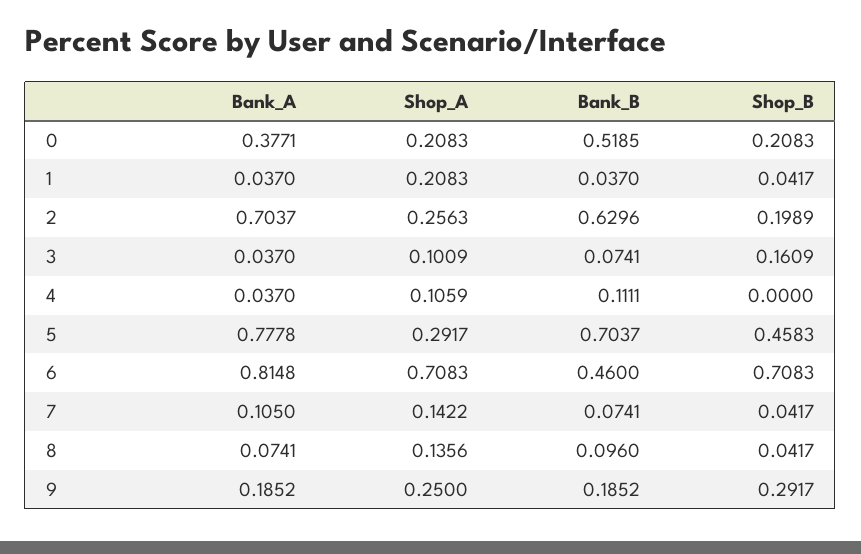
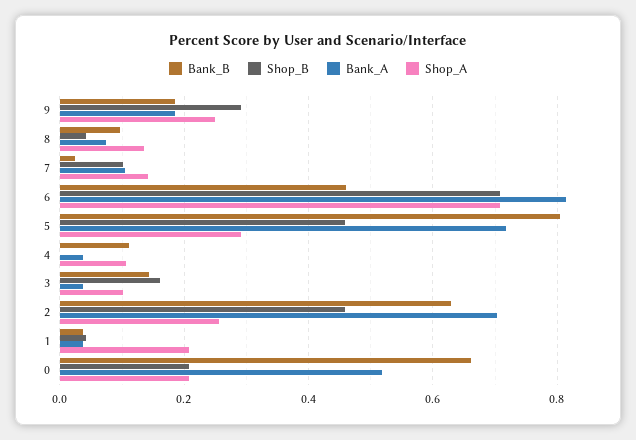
  {
    "Bank_A": {
-     "0": 0.3771,
+     "0": 0.52,
      "1": 0.037,
      "2": 0.7037,
      "3": 0.037,
      "4": 0.037,
-     "5": 0.7778,
+     "5": 0.72,
      "6": 0.8148,
      "7": 0.105,
      "8": 0.0741,
      "9": 0.1852
    },
    "Shop_A": {
      "0": 0.2083,
      "1": 0.2083,
      "2": 0.2563,
      "3": 0.1009,
      "4": 0.1059,
      "5": 0.2917,
      "6": 0.7083,
      "7": 0.1422,
      "8": 0.1356,
      "9": 0.25
    },
    "Bank_B": {
-     "0": 0.5185,
+     "0": 0.66,
      "1": 0.037,
      "2": 0.6296,
-     "3": 0.0741,
+     "3": 0.14,
      "4": 0.1111,
-     "5": 0.7037,
+     "5": 0.8,
      "6": 0.46,
-     "7": 0.0741,
+     "7": 0.02,
      "8": 0.096,
      "9": 0.1852
    },
    "Shop_B": {
      "0": 0.2083,
      "1": 0.0417,
-     "2": 0.1989,
+     "2": 0.46,
      "3": 0.1609,
      "4": 0,
      "5": 0.4583,
      "6": 0.7083,
-     "7": 0.0417,
+     "7": 0.1,
      "8": 0.0417,
      "9": 0.2917
    }
  }

